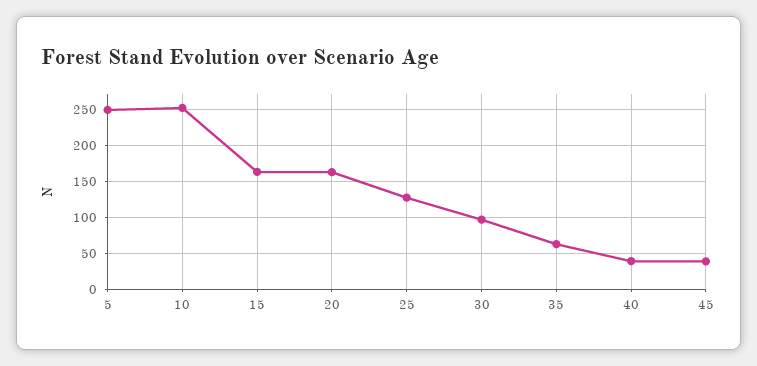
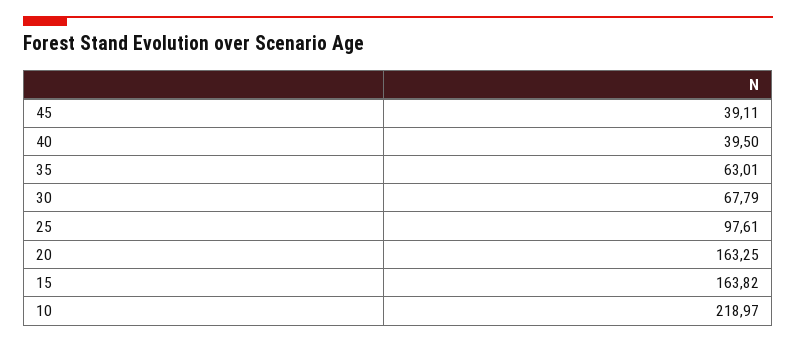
  {
-   "5": 250,
-   "10": 250,
+   "10": 218.97,
    "15": 163.82,
    "20": 163.25,
-   "25": 130,
+   "25": 97.61,
-   "30": 100,
+   "30": 67.79,
    "35": 63.01,
    "40": 39.5,
    "45": 39.11
  }

